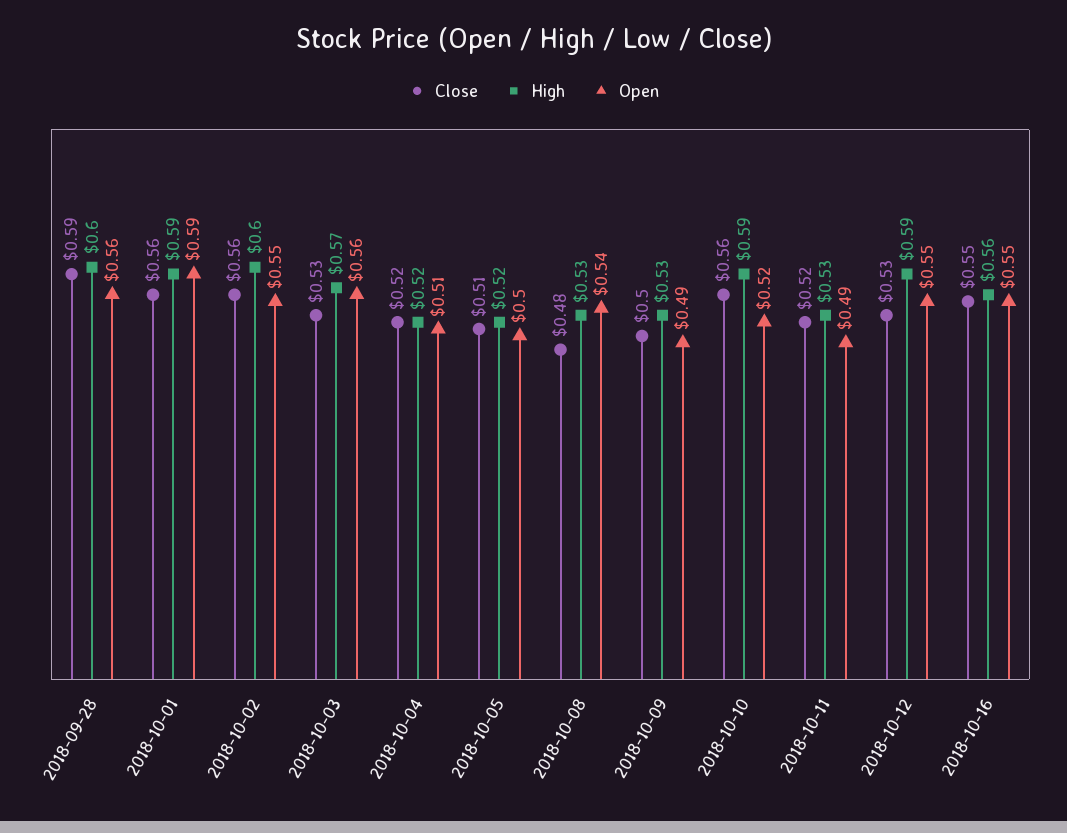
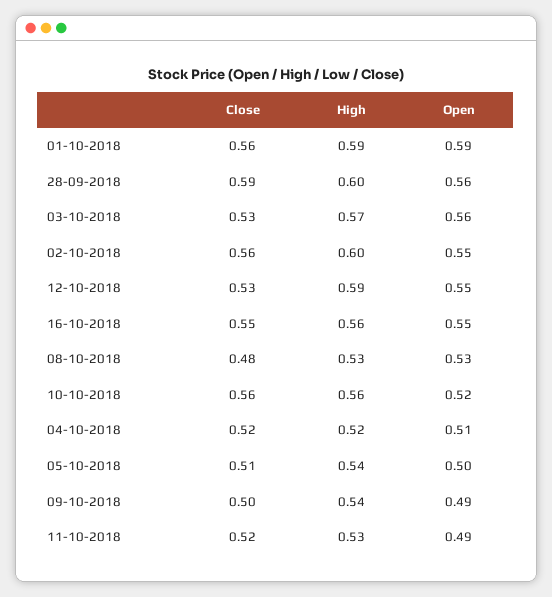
  {
    "Close": {
      "2018-09-28": 0.59,
      "2018-10-01": 0.56,
      "2018-10-02": 0.56,
      "2018-10-03": 0.53,
      "2018-10-04": 0.52,
      "2018-10-05": 0.51,
      "2018-10-08": 0.48,
      "2018-10-09": 0.5,
      "2018-10-10": 0.56,
      "2018-10-11": 0.52,
      "2018-10-12": 0.53,
      "2018-10-16": 0.55
    },
    "High": {
      "2018-09-28": 0.6,
      "2018-10-01": 0.59,
      "2018-10-02": 0.6,
      "2018-10-03": 0.57,
      "2018-10-04": 0.52,
-     "2018-10-05": 0.52,
+     "2018-10-05": 0.54,
      "2018-10-08": 0.53,
-     "2018-10-09": 0.53,
+     "2018-10-09": 0.54,
-     "2018-10-10": 0.59,
+     "2018-10-10": 0.56,
      "2018-10-11": 0.53,
      "2018-10-12": 0.59,
      "2018-10-16": 0.56
    },
    "Open": {
      "2018-09-28": 0.56,
      "2018-10-01": 0.59,
      "2018-10-02": 0.55,
      "2018-10-03": 0.56,
      "2018-10-04": 0.51,
      "2018-10-05": 0.5,
-     "2018-10-08": 0.54,
+     "2018-10-08": 0.53,
      "2018-10-09": 0.49,
      "2018-10-10": 0.52,
      "2018-10-11": 0.49,
      "2018-10-12": 0.55,
      "2018-10-16": 0.55
    }
  }

